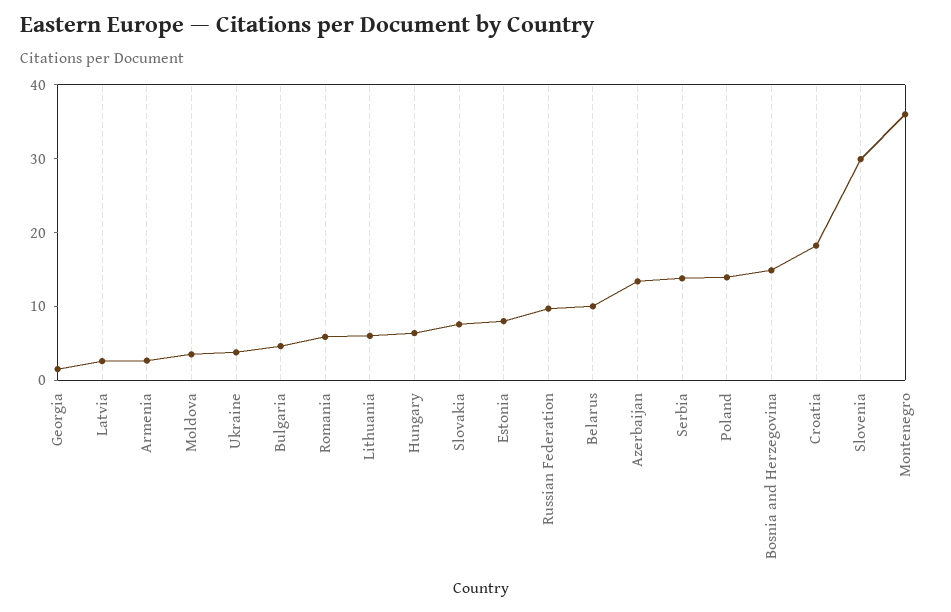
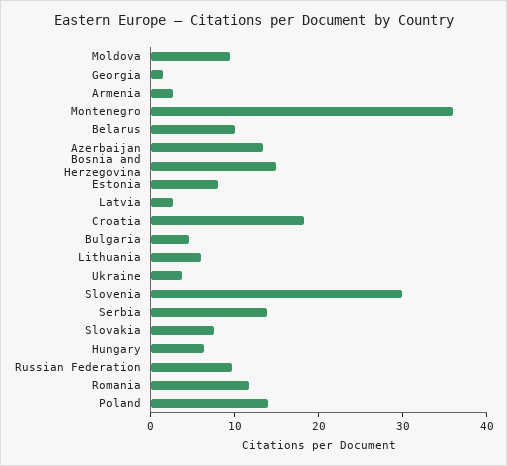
  {
    "Georgia": 2,
    "Latvia": 2,
    "Armenia": 2,
-   "Moldova": 4,
+   "Moldova": 10,
    "Ukraine": 4,
    "Bulgaria": 4,
-   "Romania": 6,
+   "Romania": 12,
    "Lithuania": 6,
    "Hungary": 6,
    "Slovakia": 8,
    "Estonia": 8,
    "Russian Federation": 10,
    "Belarus": 10,
    "Azerbaijan": 14,
    "Serbia": 14,
    "Poland": 14,
    "Bosnia and Herzegovina": 14,
    "Croatia": 18,
    "Slovenia": 30,
    "Montenegro": 36
  }

